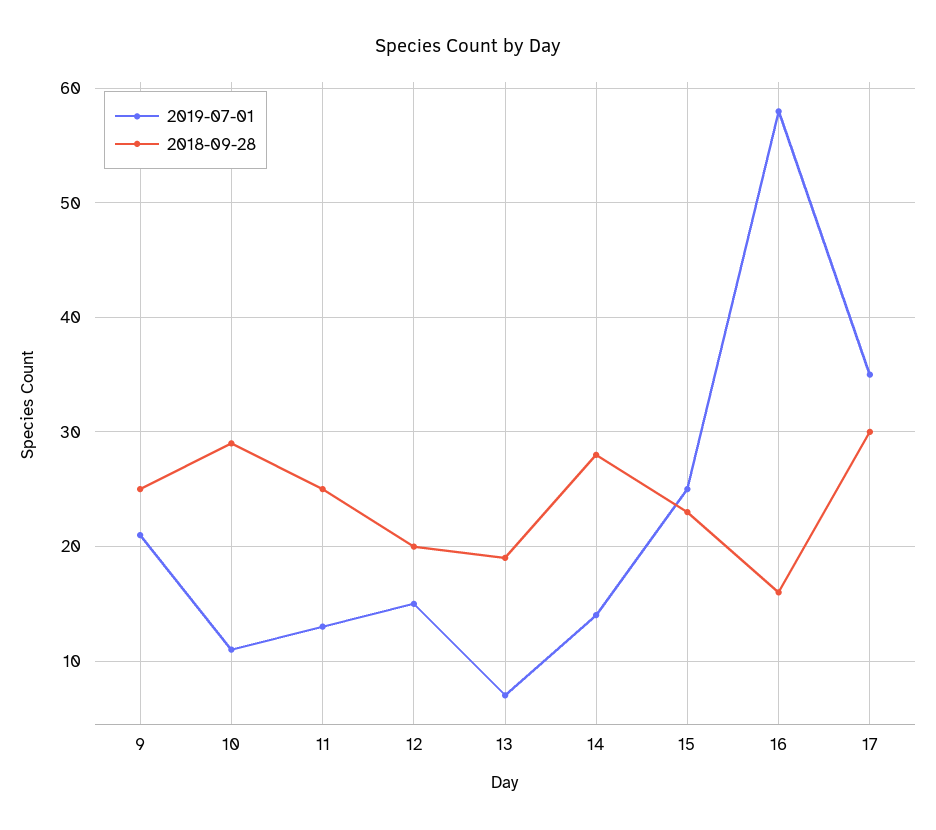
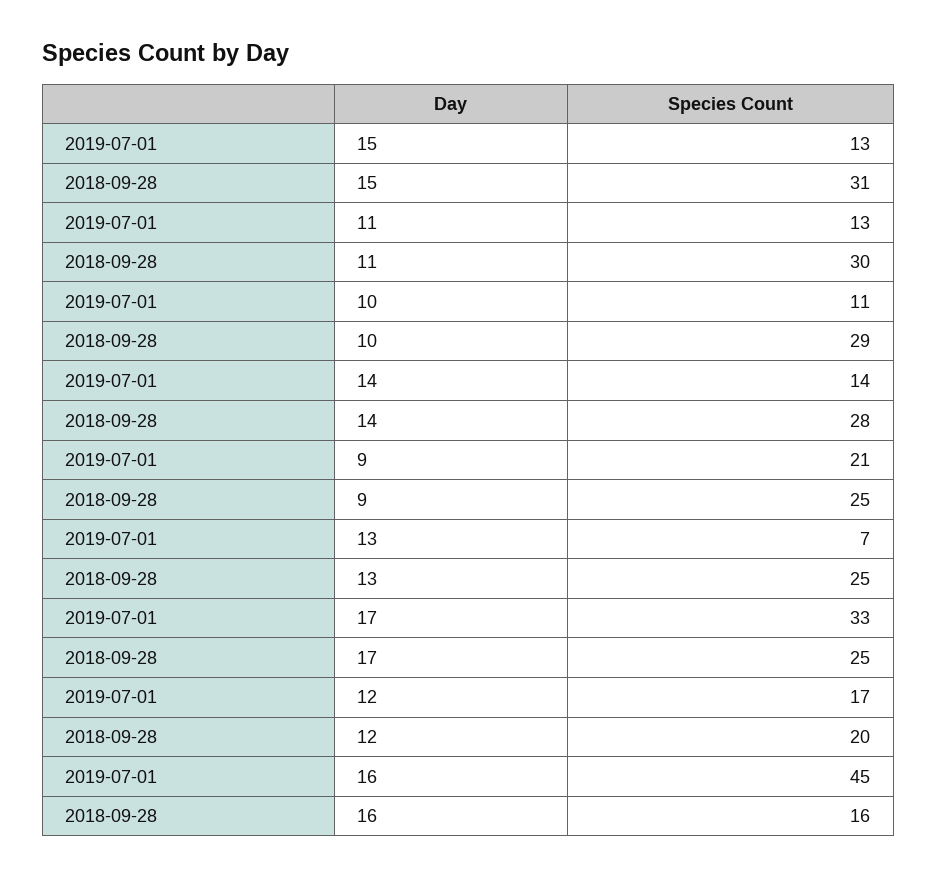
  {
    "2019-07-01": {
      "9": 21,
      "10": 11,
      "11": 13,
-     "12": 15,
+     "12": 17,
      "13": 7,
      "14": 14,
-     "15": 25,
+     "15": 13,
-     "16": 58,
+     "16": 45,
-     "17": 35
+     "17": 33
    },
    "2018-09-28": {
      "9": 25,
      "10": 29,
-     "11": 25,
+     "11": 30,
      "12": 20,
-     "13": 19,
+     "13": 25,
      "14": 28,
-     "15": 23,
+     "15": 31,
      "16": 16,
-     "17": 30
+     "17": 25
    }
  }

